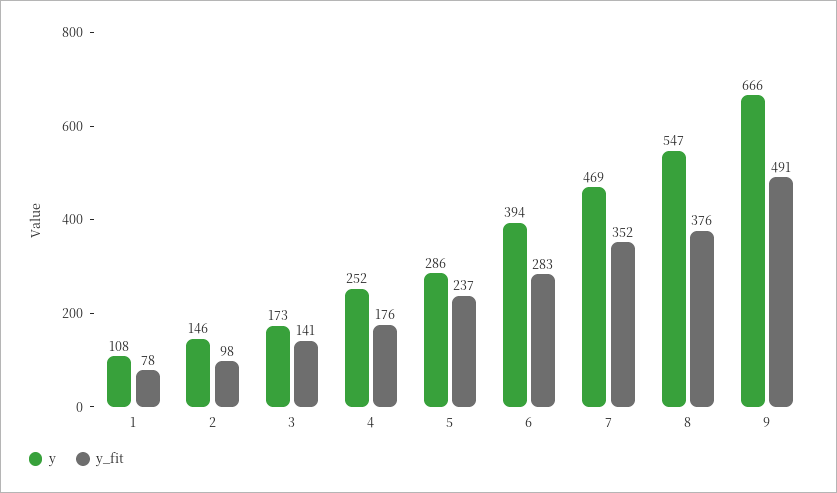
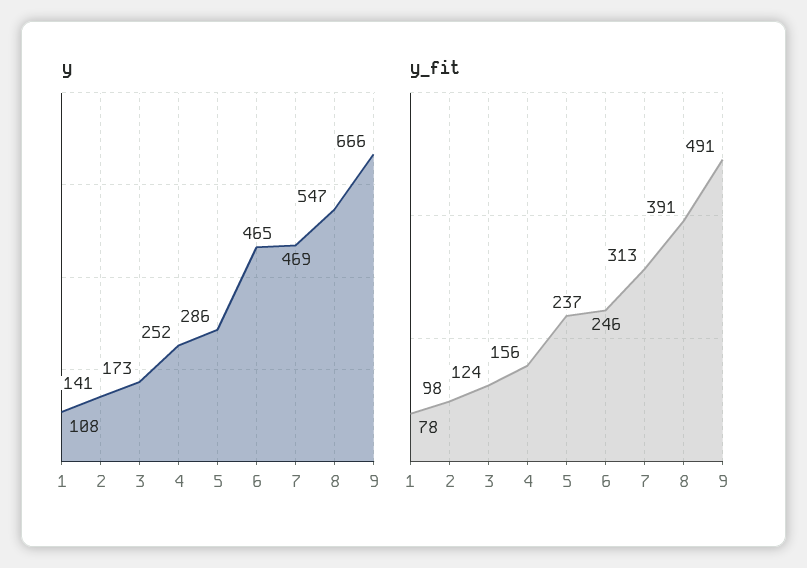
  {
    "y": {
      "1": 108,
-     "2": 146,
+     "2": 141,
      "3": 173,
      "4": 252,
      "5": 286,
-     "6": 394,
+     "6": 465,
      "7": 469,
      "8": 547,
      "9": 666
    },
    "y_fit": {
      "1": 78,
      "2": 98,
-     "3": 141,
+     "3": 124,
-     "4": 176,
+     "4": 156,
      "5": 237,
-     "6": 283,
+     "6": 246,
-     "7": 352,
+     "7": 313,
-     "8": 376,
+     "8": 391,
      "9": 491
    }
  }

